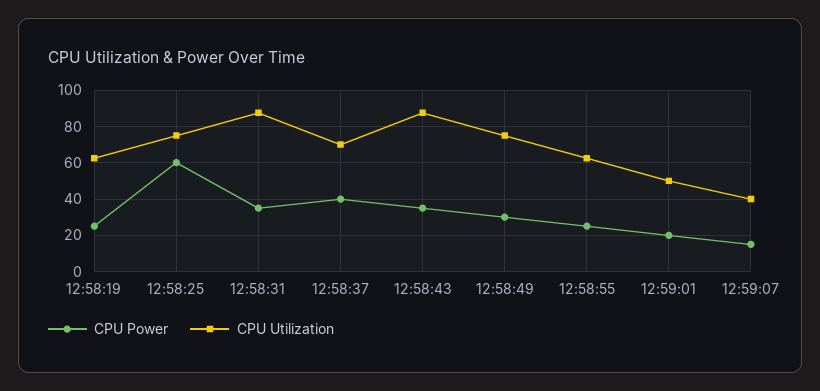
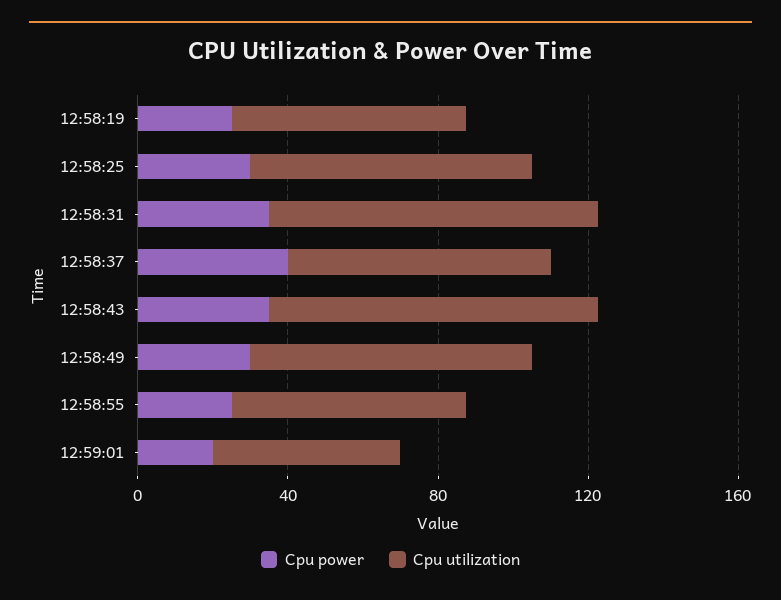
  {
    "CPU Power": {
      "12:58:19": 25,
-     "12:58:25": 60,
+     "12:58:25": 30,
      "12:58:31": 35,
      "12:58:37": 40,
      "12:58:43": 35,
      "12:58:49": 30,
      "12:58:55": 25,
-     "12:59:01": 20,
+     "12:59:01": 20
-     "12:59:07": 15
    },
    "CPU Utilization": {
      "12:58:19": 65,
      "12:58:25": 75,
      "12:58:31": 90,
      "12:58:37": 70,
      "12:58:43": 90,
      "12:58:49": 75,
      "12:58:55": 65,
-     "12:59:01": 50,
+     "12:59:01": 50
-     "12:59:07": 40
    }
  }

